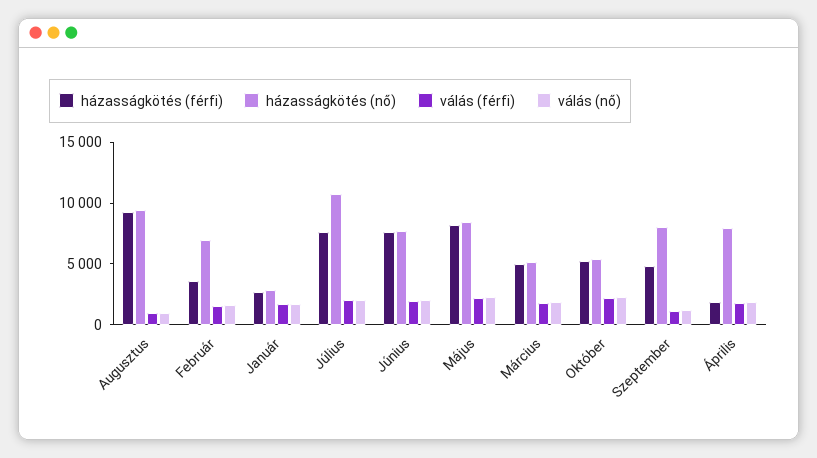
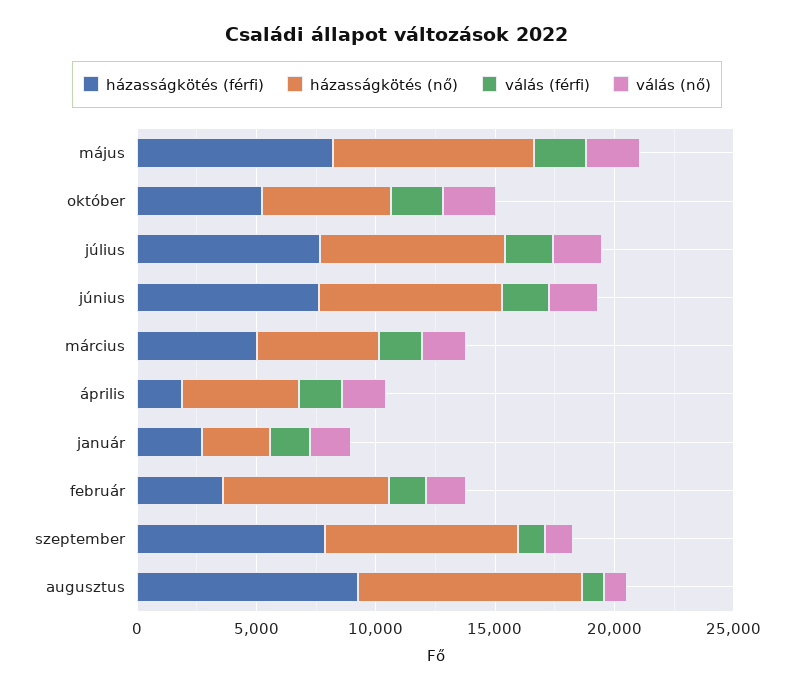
  {
    "házasságkötés (férfi)": {
      "Augusztus": 9000,
      "Február": 4000,
      "Január": 3000,
      "Július": 8000,
      "Június": 8000,
      "Május": 8000,
      "Március": 5000,
      "Október": 5000,
-     "Szeptember": 5000,
+     "Szeptember": 8000,
      "Április": 2000
    },
    "házasságkötés (nő)": {
      "Augusztus": 9000,
      "Február": 7000,
      "Január": 3000,
-     "Július": 11000,
+     "Július": 8000,
      "Június": 8000,
      "Május": 8000,
      "Március": 5000,
      "Október": 5000,
      "Szeptember": 8000,
-     "Április": 8000
+     "Április": 5000
    },
    "válás (férfi)": {
      "Augusztus": 1000,
      "Február": 2000,
      "Január": 2000,
      "Július": 2000,
      "Június": 2000,
      "Május": 2000,
      "Március": 2000,
      "Október": 2000,
      "Szeptember": 1000,
      "Április": 2000
    },
    "válás (nő)": {
      "Augusztus": 1000,
      "Február": 2000,
      "Január": 2000,
      "Július": 2000,
      "Június": 2000,
      "Május": 2000,
      "Március": 2000,
      "Október": 2000,
      "Szeptember": 1000,
      "Április": 2000
    }
  }

